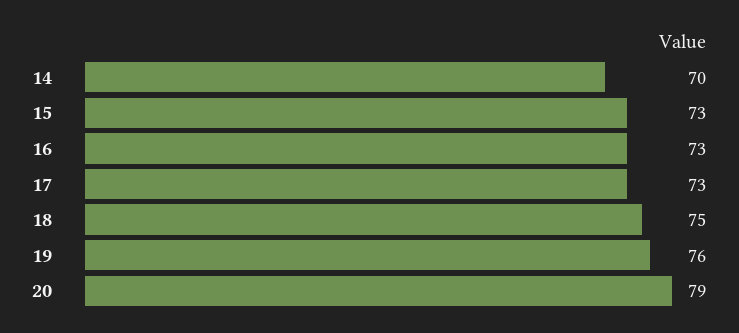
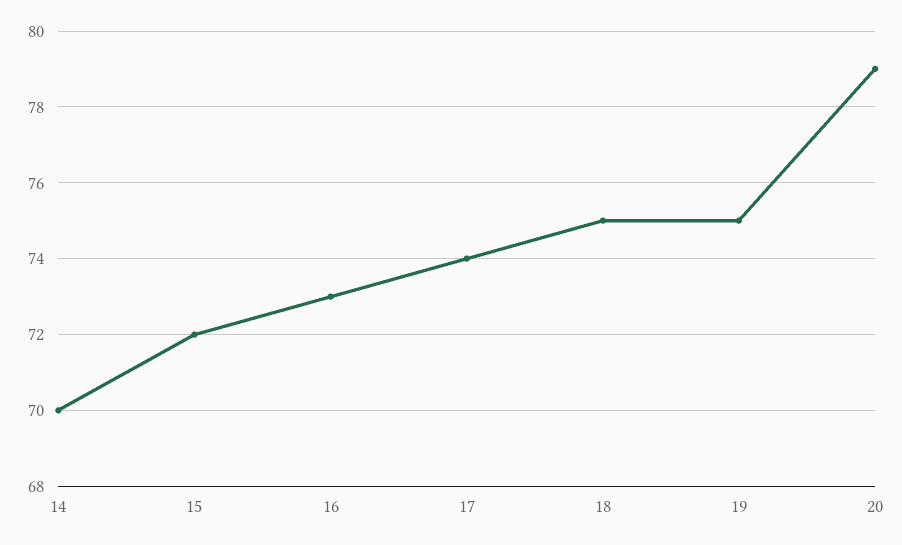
  {
    "14": 70,
-   "15": 73,
+   "15": 72,
    "16": 73,
-   "17": 73,
+   "17": 74,
    "18": 75,
-   "19": 76,
+   "19": 75,
    "20": 79
  }

